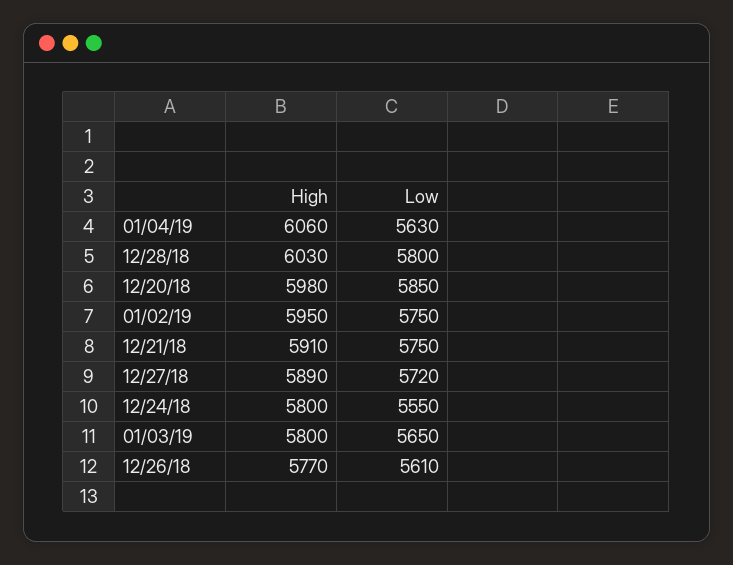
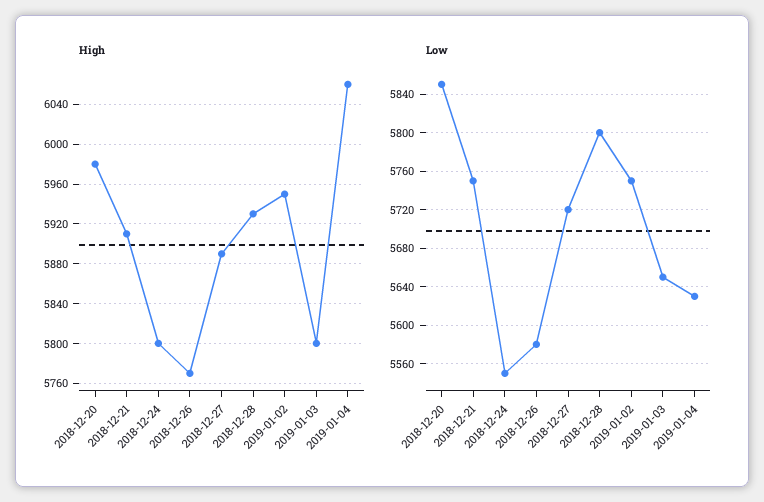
  {
    "High": {
      "01/04/19": 6060,
-     "12/28/18": 6030,
+     "12/28/18": 5930,
      "12/20/18": 5980,
      "01/02/19": 5950,
      "12/21/18": 5910,
      "12/27/18": 5890,
      "12/24/18": 5800,
      "01/03/19": 5800,
      "12/26/18": 5770
    },
    "Low": {
      "01/04/19": 5630,
      "12/28/18": 5800,
      "12/20/18": 5850,
      "01/02/19": 5750,
      "12/21/18": 5750,
      "12/27/18": 5720,
      "12/24/18": 5550,
      "01/03/19": 5650,
-     "12/26/18": 5610
+     "12/26/18": 5580
    }
  }

